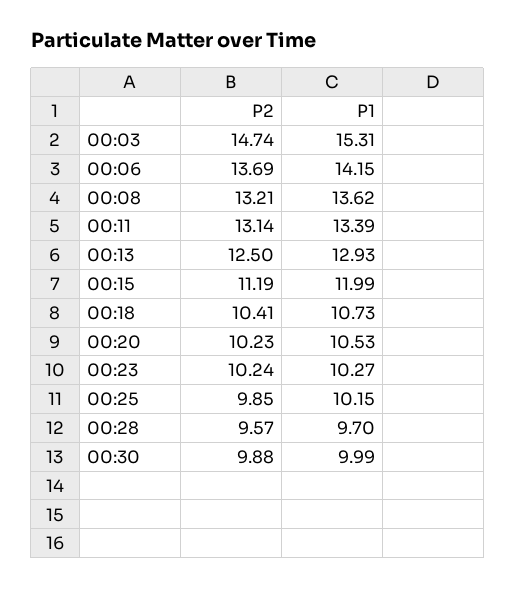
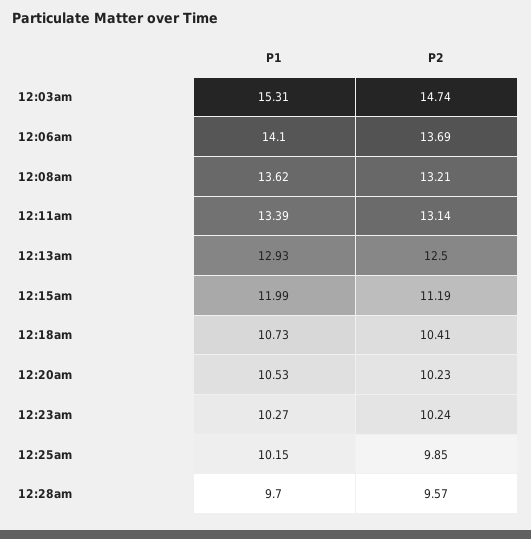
  {
    "P2": {
      "00:03": 14.74,
      "00:06": 13.69,
      "00:08": 13.21,
      "00:11": 13.14,
      "00:13": 12.5,
      "00:15": 11.19,
      "00:18": 10.41,
      "00:20": 10.23,
      "00:23": 10.24,
      "00:25": 9.85,
-     "00:28": 9.57,
+     "00:28": 9.57
-     "00:30": 9.88
    },
    "P1": {
      "00:03": 15.31,
-     "00:06": 14.15,
+     "00:06": 14.1,
      "00:08": 13.62,
      "00:11": 13.39,
      "00:13": 12.93,
      "00:15": 11.99,
      "00:18": 10.73,
      "00:20": 10.53,
      "00:23": 10.27,
      "00:25": 10.15,
-     "00:28": 9.7,
+     "00:28": 9.7
-     "00:30": 9.99
    }
  }

